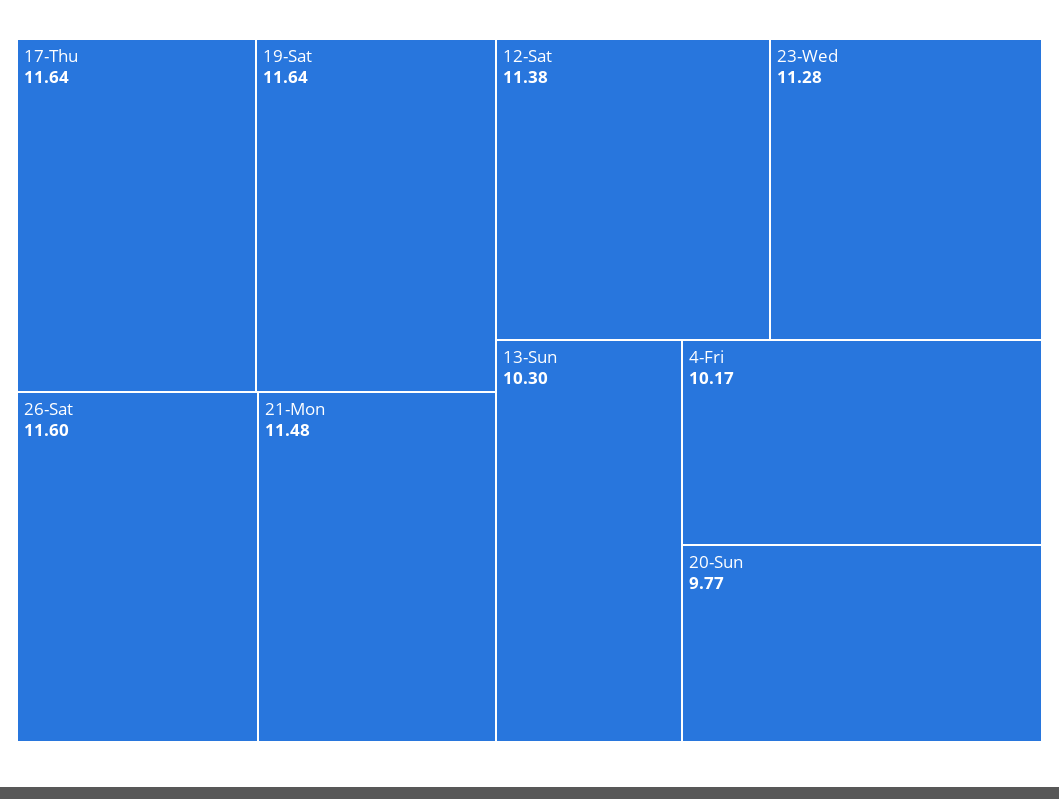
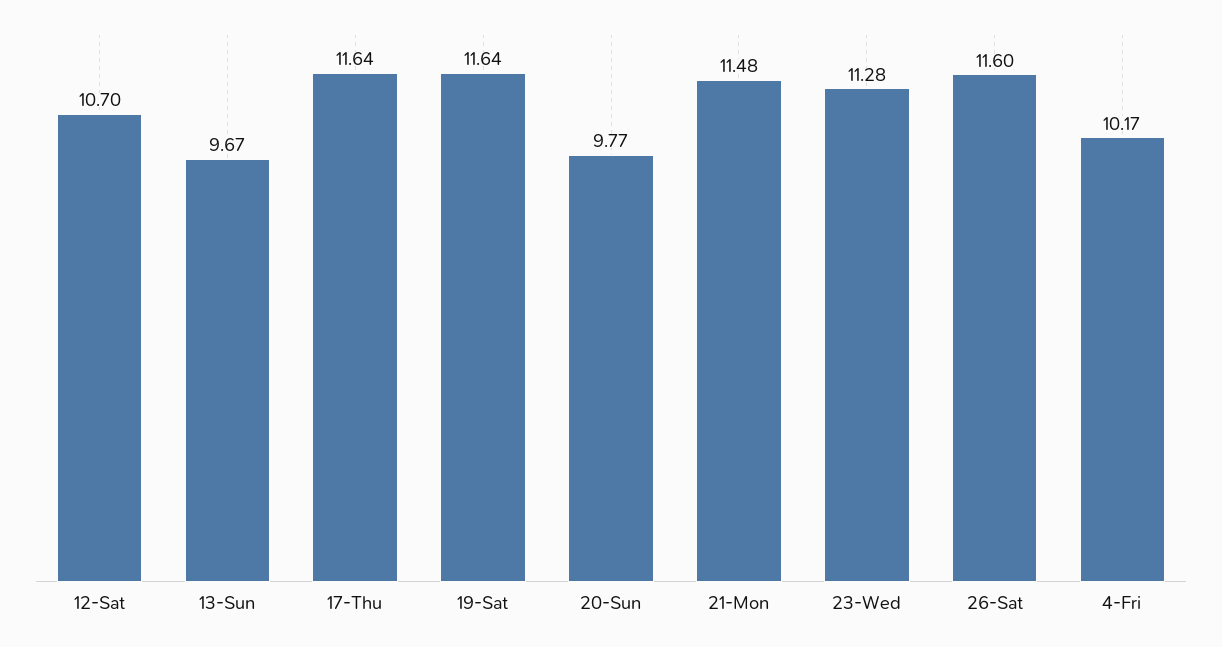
  {
    "17-Thu": 11.64,
    "19-Sat": 11.64,
    "26-Sat": 11.6,
    "21-Mon": 11.48,
-   "12-Sat": 11.38,
+   "12-Sat": 10.7,
    "23-Wed": 11.28,
-   "13-Sun": 10.3,
+   "13-Sun": 9.67,
    "4-Fri": 10.17,
    "20-Sun": 9.77
  }

